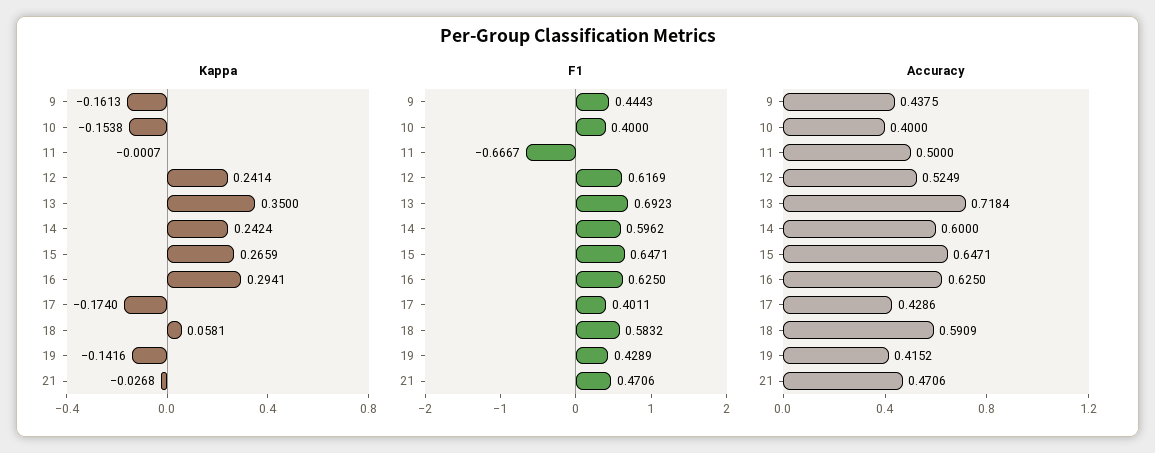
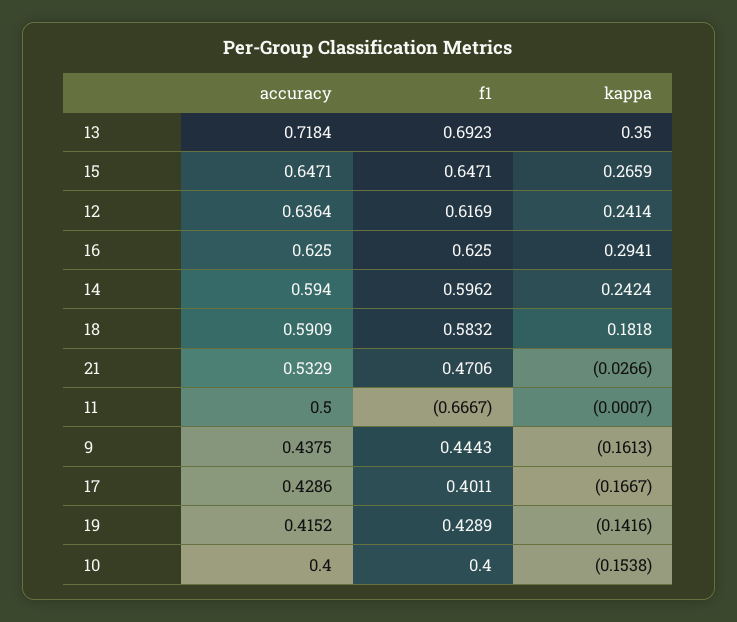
  {
    "Kappa": {
      "9": -0.1613,
      "10": -0.1538,
      "11": -0.0007,
      "12": 0.2414,
      "13": 0.35,
      "14": 0.2424,
      "15": 0.2659,
      "16": 0.2941,
-     "17": -0.174,
+     "17": -0.1667,
-     "18": 0.0581,
+     "18": 0.1818,
      "19": -0.1416,
-     "21": -0.0268
+     "21": -0.0266
    },
    "F1": {
      "9": 0.4443,
      "10": 0.4,
      "11": -0.6667,
      "12": 0.6169,
      "13": 0.6923,
      "14": 0.5962,
      "15": 0.6471,
      "16": 0.625,
      "17": 0.4011,
      "18": 0.5832,
      "19": 0.4289,
      "21": 0.4706
    },
    "Accuracy": {
      "9": 0.4375,
      "10": 0.4,
      "11": 0.5,
-     "12": 0.5249,
+     "12": 0.6364,
      "13": 0.7184,
-     "14": 0.6,
+     "14": 0.594,
      "15": 0.6471,
      "16": 0.625,
      "17": 0.4286,
      "18": 0.5909,
      "19": 0.4152,
-     "21": 0.4706
+     "21": 0.5329
    }
  }

